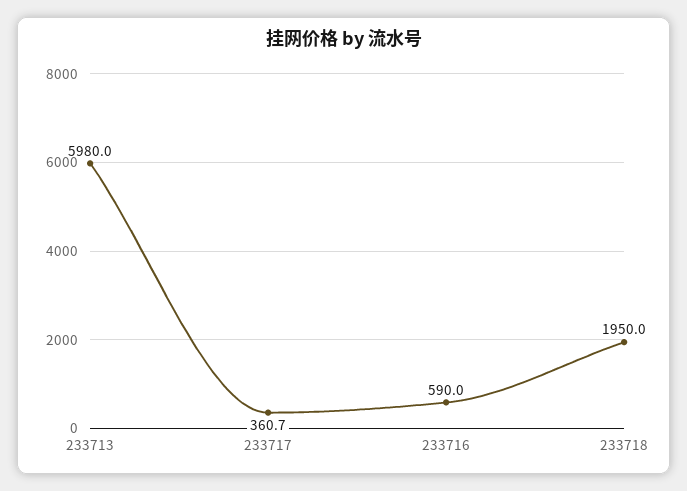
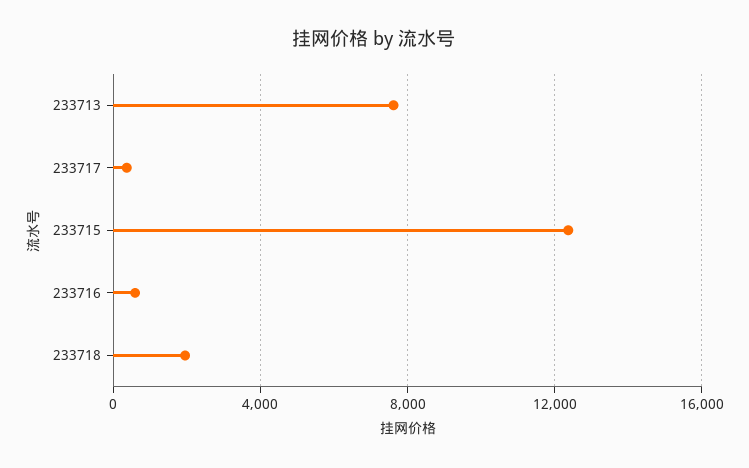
  {
-   "233713": 5980,
+   "233713": 7500,
    "233717": 360.7,
    "233716": 590,
-   "233718": 1950
+   "233718": 1950,
+   "233715": 12500
  }

